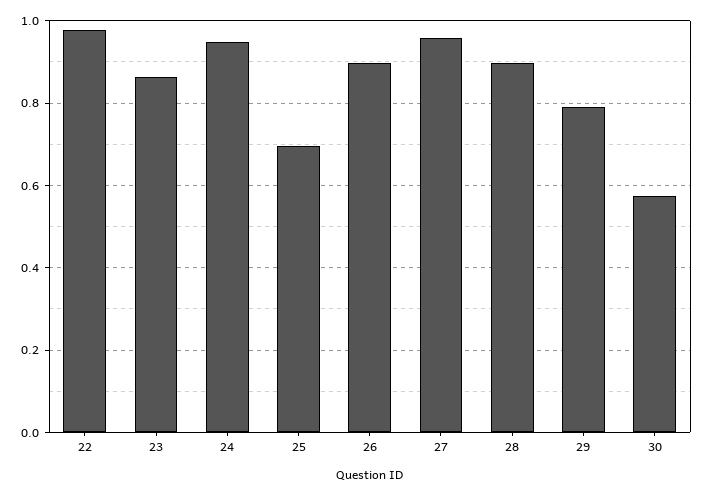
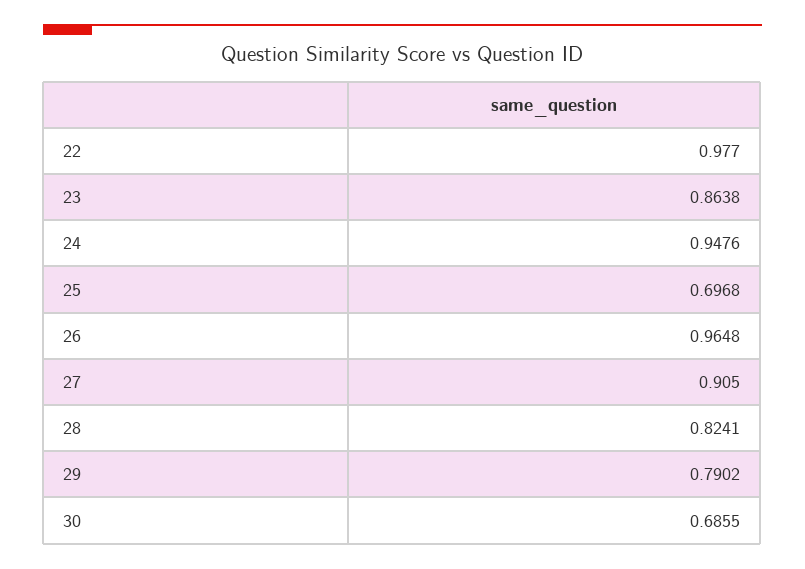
  {
    "22": 0.977,
    "23": 0.8638,
    "24": 0.9476,
    "25": 0.6968,
-   "26": 0.9,
+   "26": 0.9648,
-   "27": 0.96,
+   "27": 0.905,
-   "28": 0.9,
+   "28": 0.8241,
    "29": 0.7902,
-   "30": 0.58
+   "30": 0.6855
  }

